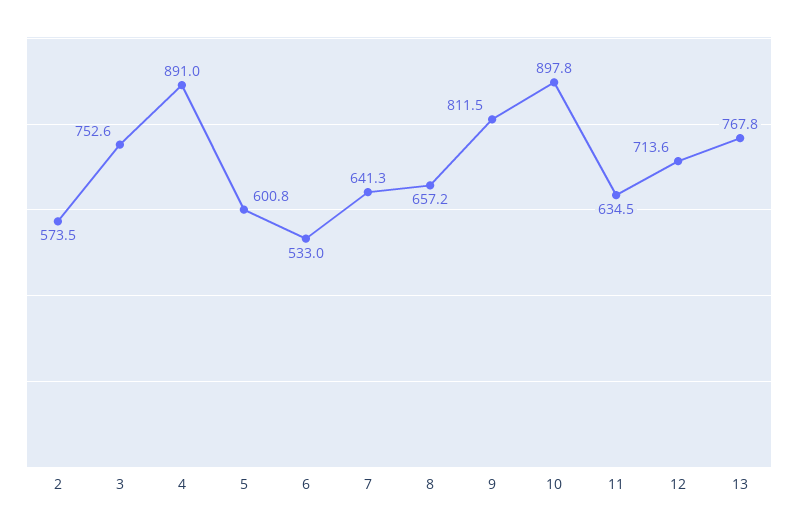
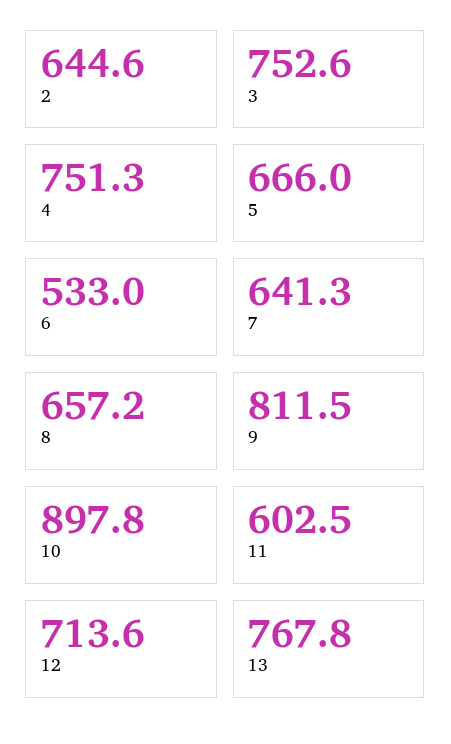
  {
-   "2": 573.5,
+   "2": 644.6,
    "3": 752.6,
-   "4": 891,
+   "4": 751.3,
-   "5": 600.8,
+   "5": 666,
    "6": 533,
    "7": 641.3,
    "8": 657.2,
    "9": 811.5,
    "10": 897.8,
-   "11": 634.5,
+   "11": 602.5,
    "12": 713.6,
    "13": 767.8
  }

